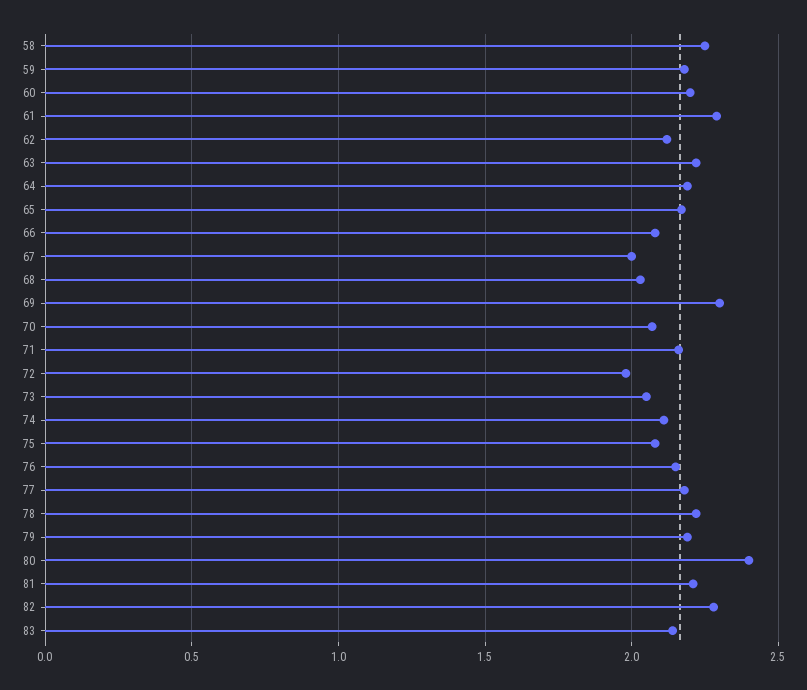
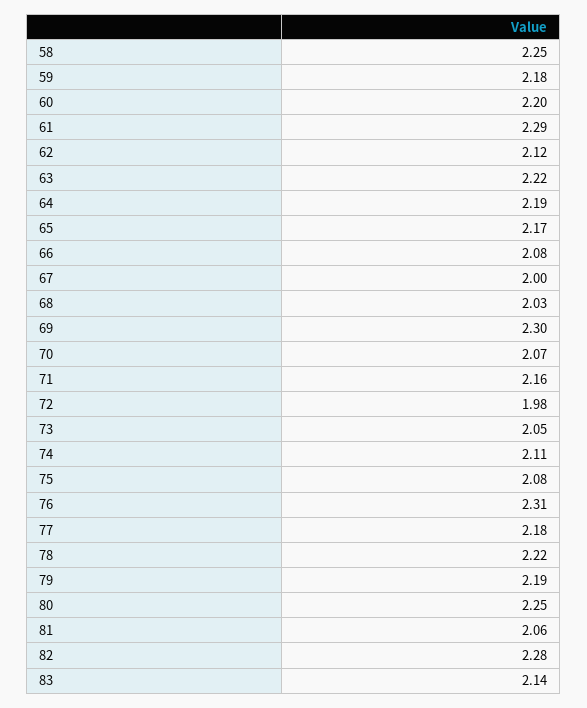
  {
    "58": 2.25,
    "59": 2.18,
    "60": 2.2,
    "61": 2.29,
    "62": 2.12,
    "63": 2.22,
    "64": 2.19,
    "65": 2.17,
    "66": 2.08,
    "67": 2,
    "68": 2.03,
    "69": 2.3,
    "70": 2.07,
    "71": 2.16,
    "72": 1.98,
    "73": 2.05,
    "74": 2.11,
    "75": 2.08,
-   "76": 2.15,
+   "76": 2.31,
    "77": 2.18,
    "78": 2.22,
    "79": 2.19,
-   "80": 2.4,
+   "80": 2.25,
-   "81": 2.2,
+   "81": 2.06,
    "82": 2.28,
    "83": 2.14
  }

